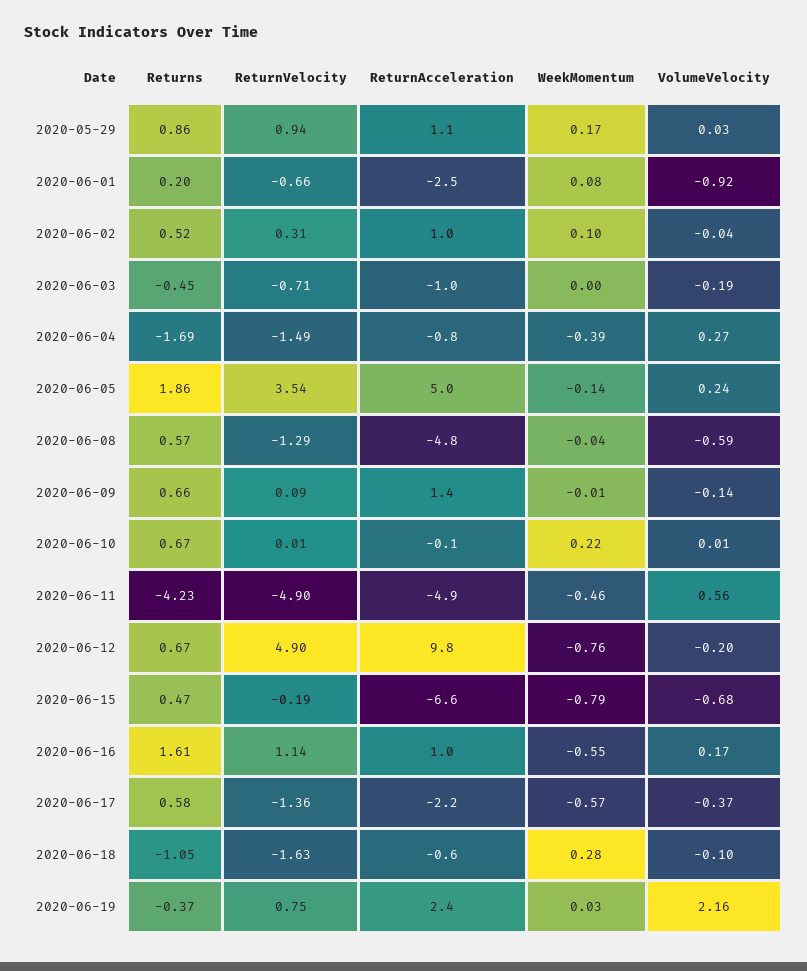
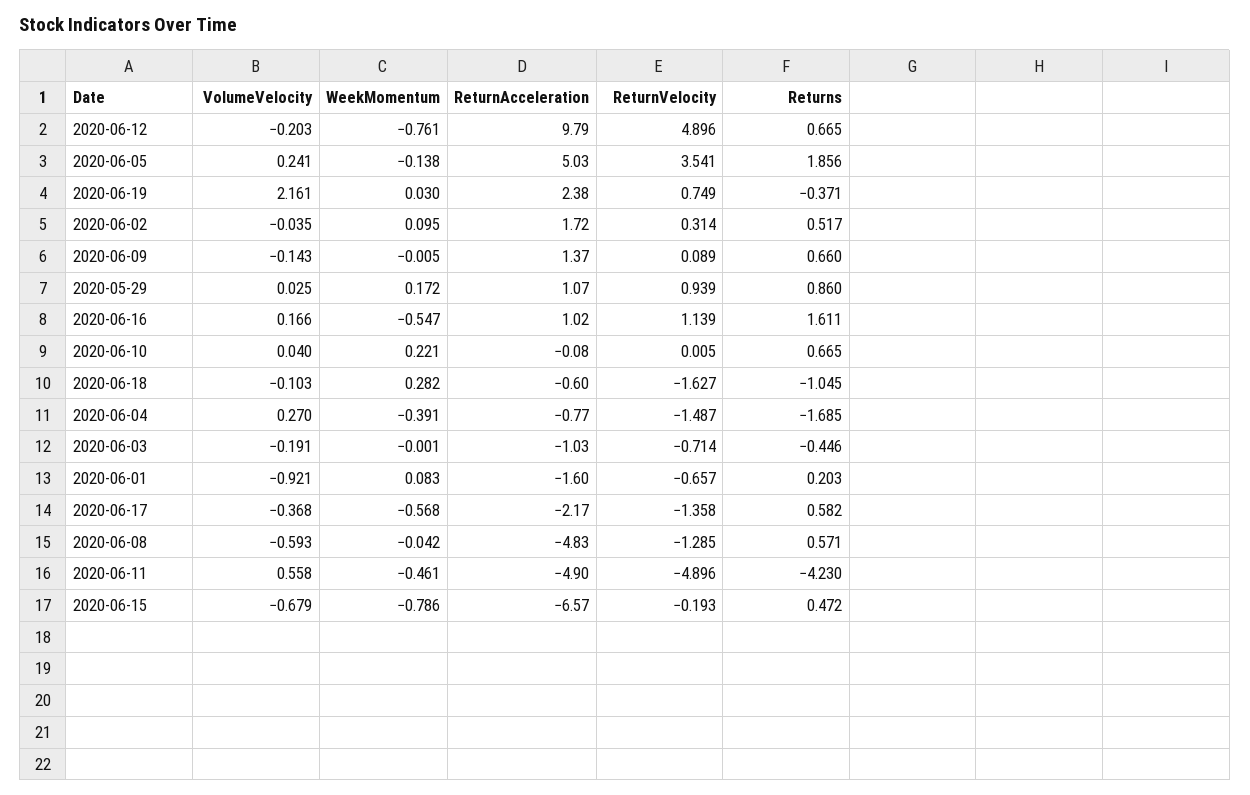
  {
    "Returns": {
      "2020-05-29": 0.86,
      "2020-06-01": 0.203,
      "2020-06-02": 0.517,
      "2020-06-03": -0.446,
      "2020-06-04": -1.685,
      "2020-06-05": 1.856,
      "2020-06-08": 0.571,
      "2020-06-09": 0.66,
      "2020-06-10": 0.665,
      "2020-06-11": -4.23,
      "2020-06-12": 0.665,
      "2020-06-15": 0.472,
      "2020-06-16": 1.611,
      "2020-06-17": 0.582,
      "2020-06-18": -1.045,
      "2020-06-19": -0.371
    },
    "ReturnVelocity": {
      "2020-05-29": 0.939,
      "2020-06-01": -0.657,
      "2020-06-02": 0.314,
      "2020-06-03": -0.714,
      "2020-06-04": -1.487,
      "2020-06-05": 3.541,
      "2020-06-08": -1.285,
      "2020-06-09": 0.089,
      "2020-06-10": 0.005,
      "2020-06-11": -4.896,
      "2020-06-12": 4.896,
      "2020-06-15": -0.193,
      "2020-06-16": 1.139,
      "2020-06-17": -1.358,
      "2020-06-18": -1.627,
      "2020-06-19": 0.749
    },
    "ReturnAcceleration": {
      "2020-05-29": 1.07,
-     "2020-06-01": -2.5,
+     "2020-06-01": -1.6,
-     "2020-06-02": 1,
+     "2020-06-02": 1.72,
      "2020-06-03": -1.03,
      "2020-06-04": -0.77,
      "2020-06-05": 5.03,
      "2020-06-08": -4.83,
      "2020-06-09": 1.37,
      "2020-06-10": -0.08,
      "2020-06-11": -4.9,
      "2020-06-12": 9.79,
      "2020-06-15": -6.57,
      "2020-06-16": 1.02,
      "2020-06-17": -2.17,
      "2020-06-18": -0.6,
      "2020-06-19": 2.38
    },
    "WeekMomentum": {
      "2020-05-29": 0.172,
      "2020-06-01": 0.083,
      "2020-06-02": 0.095,
      "2020-06-03": -0.001,
      "2020-06-04": -0.391,
      "2020-06-05": -0.138,
      "2020-06-08": -0.042,
      "2020-06-09": -0.005,
      "2020-06-10": 0.221,
      "2020-06-11": -0.461,
      "2020-06-12": -0.761,
      "2020-06-15": -0.786,
      "2020-06-16": -0.547,
      "2020-06-17": -0.568,
      "2020-06-18": 0.282,
      "2020-06-19": 0.03
    },
    "VolumeVelocity": {
      "2020-05-29": 0.025,
      "2020-06-01": -0.921,
      "2020-06-02": -0.035,
      "2020-06-03": -0.191,
      "2020-06-04": 0.27,
      "2020-06-05": 0.241,
      "2020-06-08": -0.593,
      "2020-06-09": -0.143,
-     "2020-06-10": 0.01,
+     "2020-06-10": 0.04,
      "2020-06-11": 0.558,
      "2020-06-12": -0.203,
      "2020-06-15": -0.679,
      "2020-06-16": 0.166,
      "2020-06-17": -0.368,
      "2020-06-18": -0.103,
      "2020-06-19": 2.161
    }
  }

